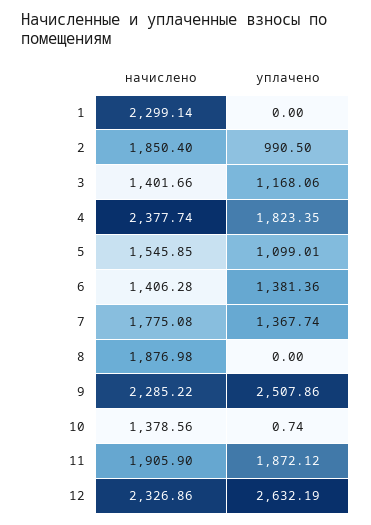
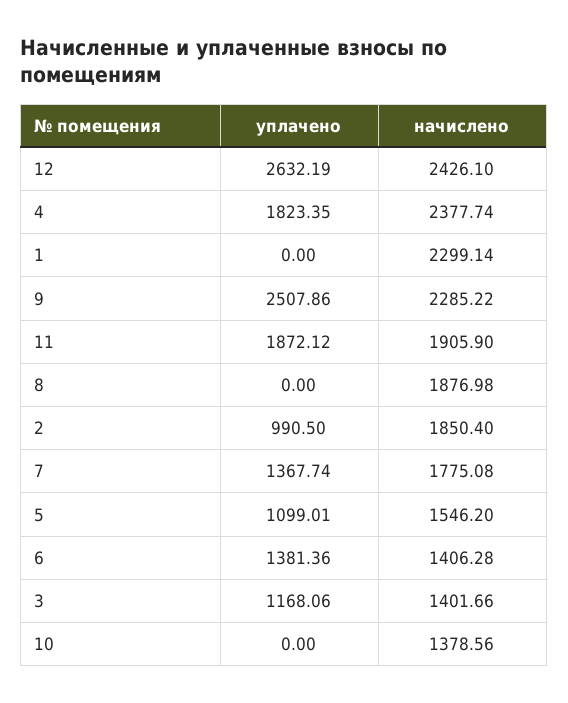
  {
    "начислено": {
      "1": 2299.14,
      "2": 1850.4,
      "3": 1401.66,
      "4": 2377.74,
-     "5": 1545.85,
+     "5": 1546.2,
      "6": 1406.28,
      "7": 1775.08,
      "8": 1876.98,
      "9": 2285.22,
      "10": 1378.56,
      "11": 1905.9,
-     "12": 2326.86
+     "12": 2426.1
    },
    "уплачено": {
      "1": 0,
      "2": 990.5,
      "3": 1168.06,
      "4": 1823.35,
      "5": 1099.01,
      "6": 1381.36,
      "7": 1367.74,
      "8": 0,
      "9": 2507.86,
-     "10": 0.74,
+     "10": 0,
      "11": 1872.12,
      "12": 2632.19
    }
  }

